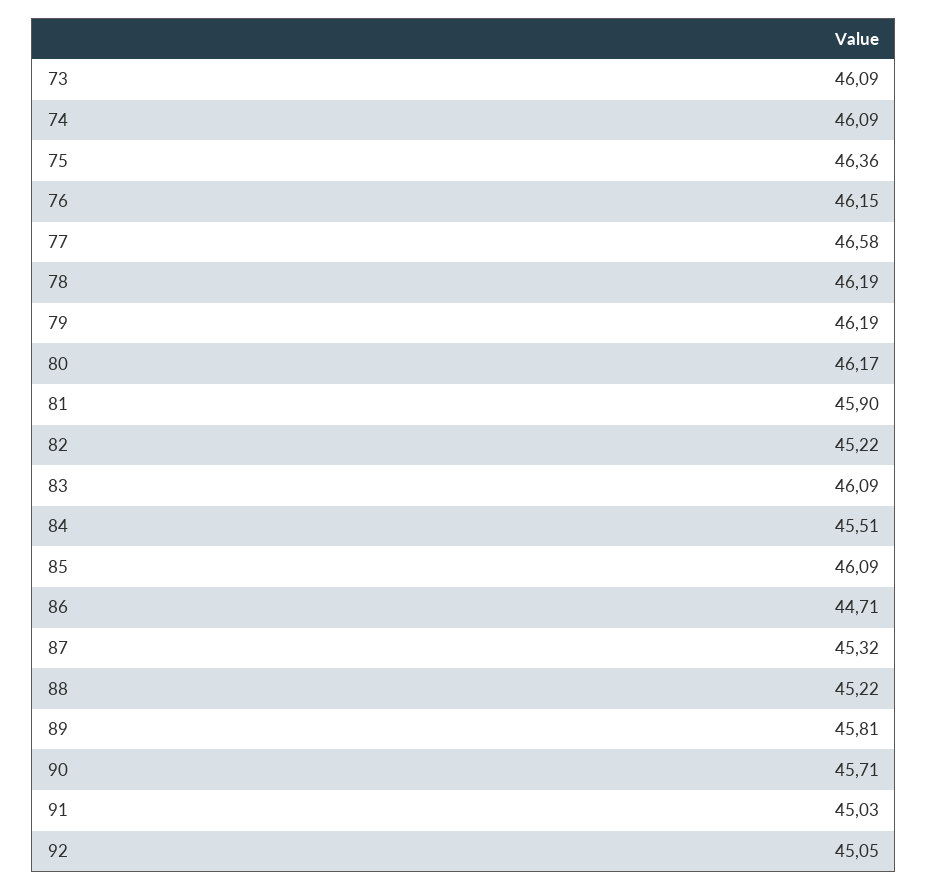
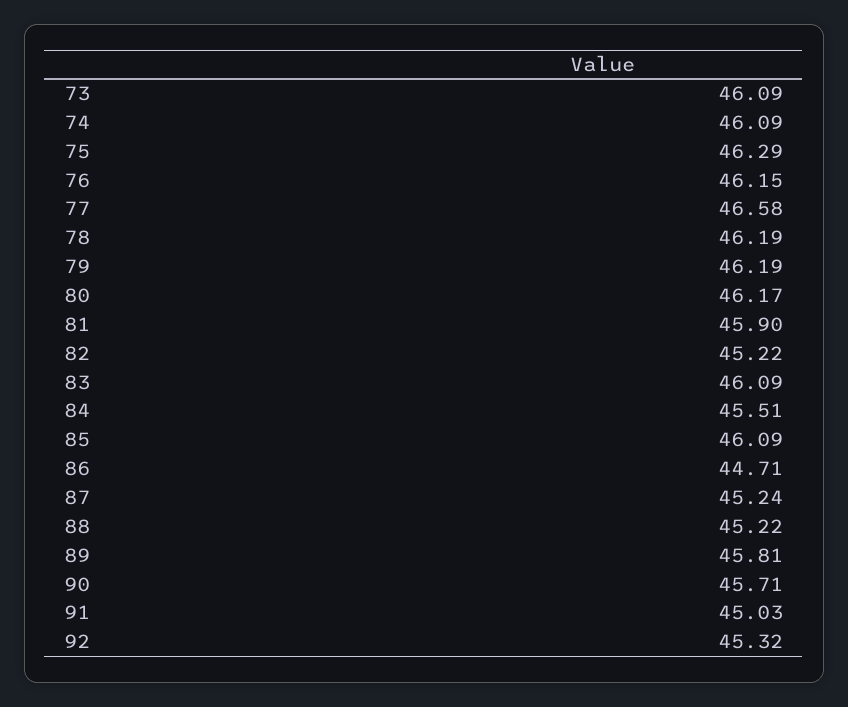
  {
    "73": 46.09,
    "74": 46.09,
-   "75": 46.36,
+   "75": 46.29,
    "76": 46.15,
    "77": 46.58,
    "78": 46.19,
    "79": 46.19,
    "80": 46.17,
    "81": 45.9,
    "82": 45.22,
    "83": 46.09,
    "84": 45.51,
    "85": 46.09,
    "86": 44.71,
-   "87": 45.32,
+   "87": 45.24,
    "88": 45.22,
    "89": 45.81,
    "90": 45.71,
    "91": 45.03,
-   "92": 45.05
+   "92": 45.32
  }

